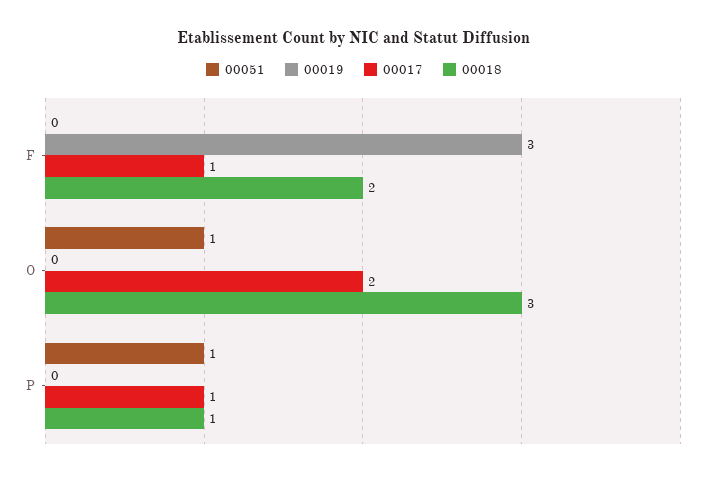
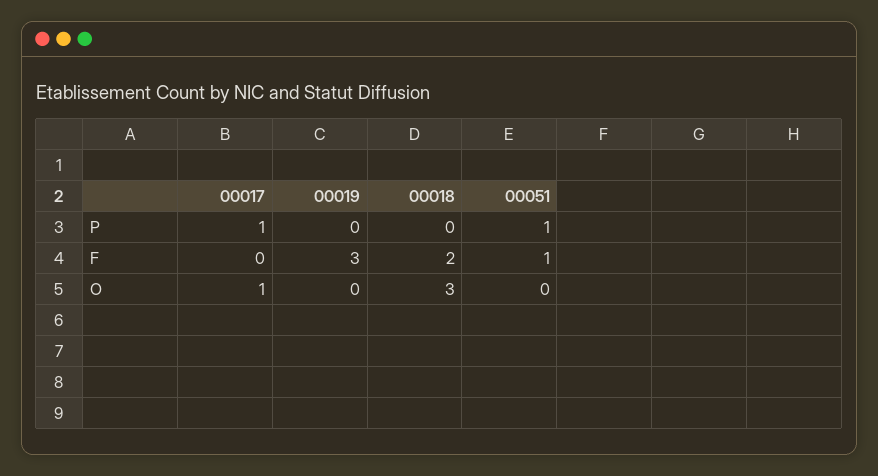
  {
    "00051": {
-     "F": 0,
+     "F": 1,
-     "O": 1,
+     "O": 0,
      "P": 1
    },
    "00019": {
      "F": 3,
      "O": 0,
      "P": 0
    },
    "00017": {
-     "F": 1,
+     "F": 0,
-     "O": 2,
+     "O": 1,
      "P": 1
    },
    "00018": {
      "F": 2,
      "O": 3,
-     "P": 1
+     "P": 0
    }
  }

